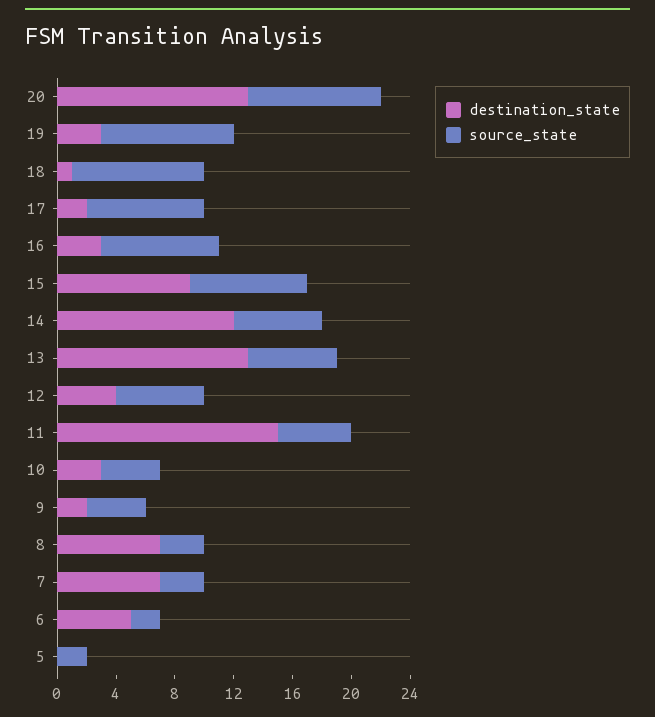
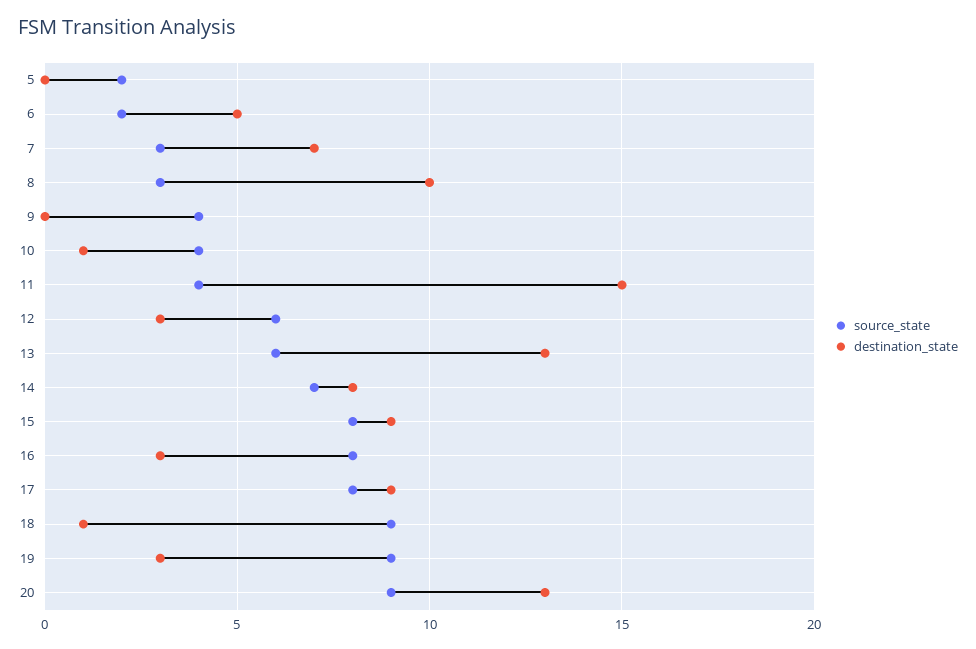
  {
    "destination_state": {
      "20": 13,
      "19": 3,
      "18": 1,
-     "17": 2,
+     "17": 9,
      "16": 3,
      "15": 9,
-     "14": 12,
+     "14": 8,
      "13": 13,
-     "12": 4,
+     "12": 3,
      "11": 15,
-     "10": 3,
+     "10": 1,
-     "9": 2,
+     "9": 0,
-     "8": 7,
+     "8": 10,
      "7": 7,
      "6": 5,
      "5": 0
    },
    "source_state": {
      "20": 9,
      "19": 9,
      "18": 9,
      "17": 8,
      "16": 8,
      "15": 8,
-     "14": 6,
+     "14": 7,
      "13": 6,
      "12": 6,
-     "11": 5,
+     "11": 4,
      "10": 4,
      "9": 4,
      "8": 3,
      "7": 3,
      "6": 2,
      "5": 2
    }
  }

